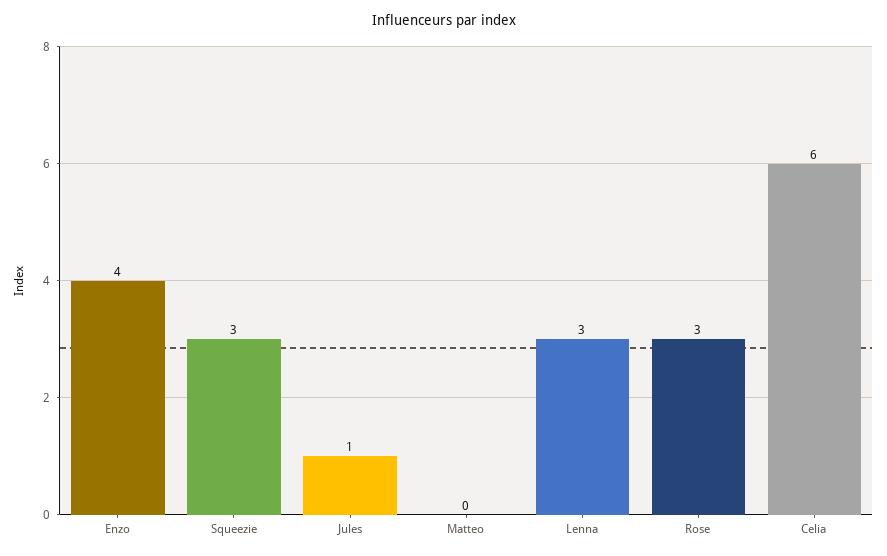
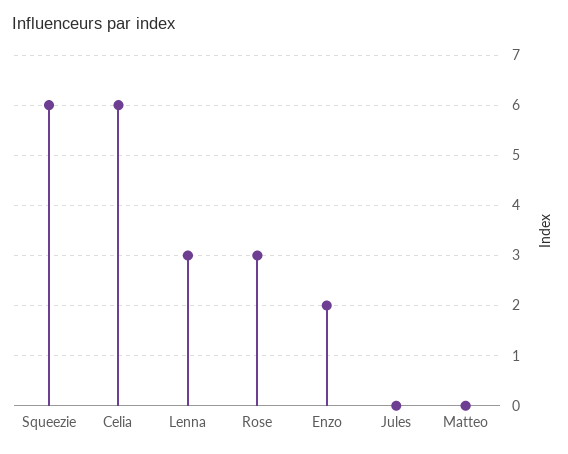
  {
-   "Enzo": 4,
+   "Enzo": 2,
-   "Squeezie": 3,
+   "Squeezie": 6,
-   "Jules": 1,
+   "Jules": 0,
    "Matteo": 0,
    "Lenna": 3,
    "Rose": 3,
    "Celia": 6
  }

